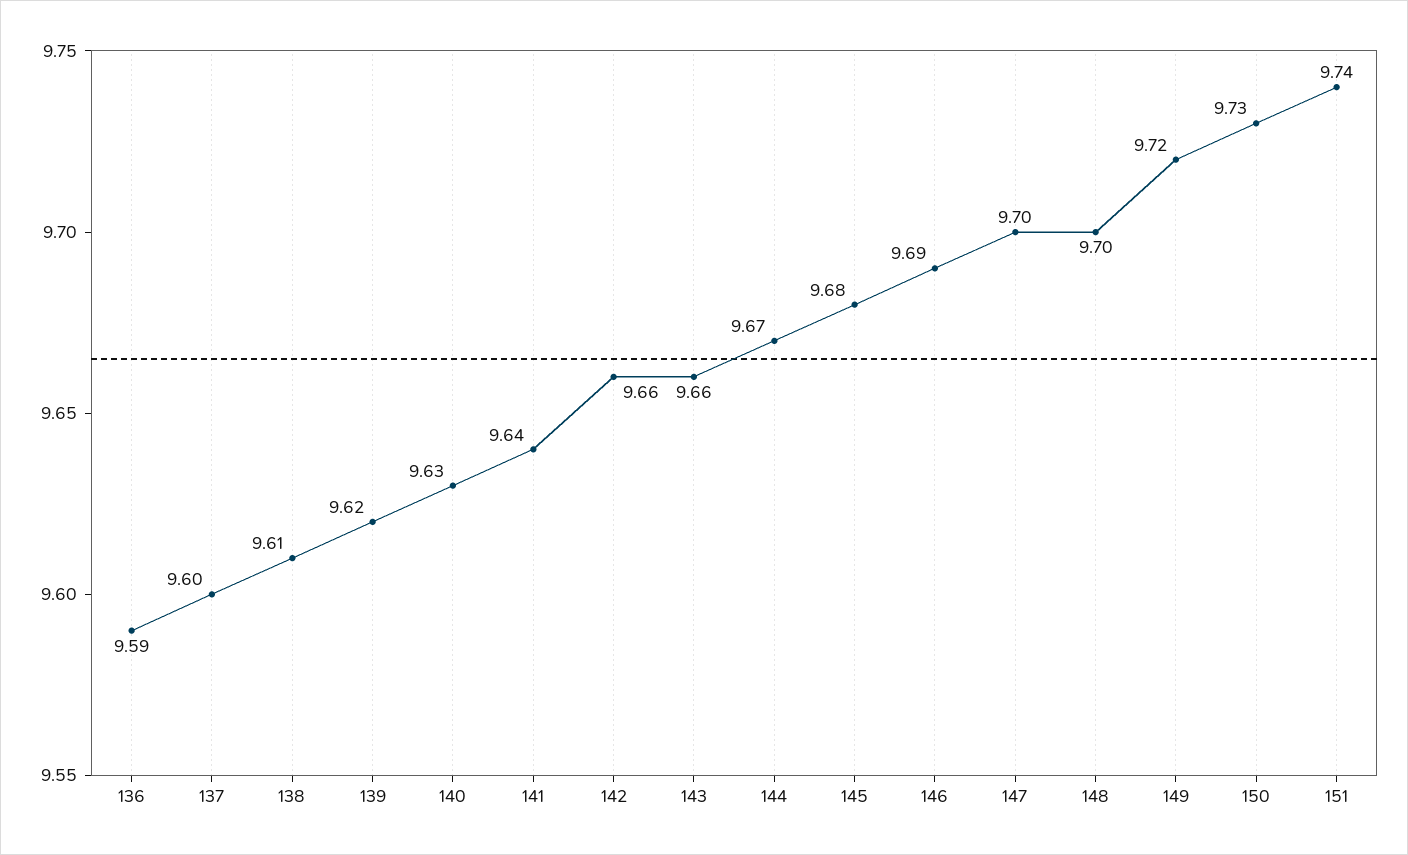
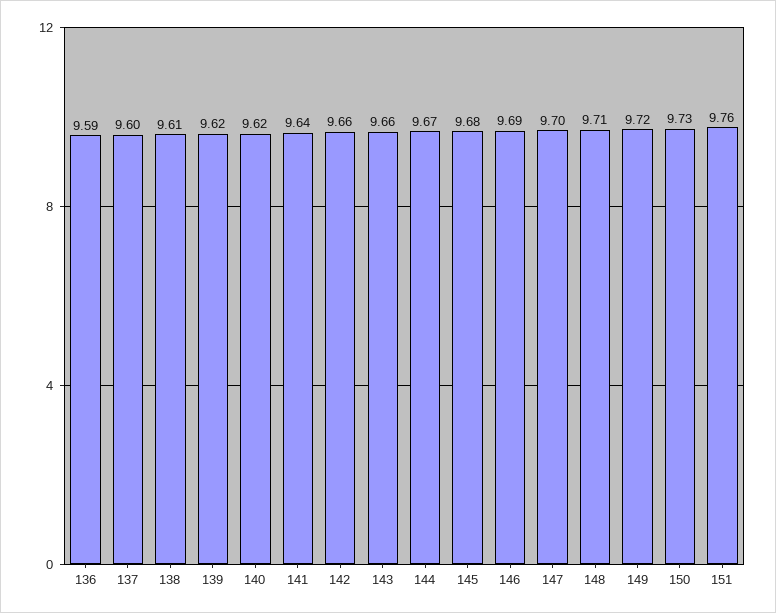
  {
    "136": 9.59,
    "137": 9.6,
    "138": 9.61,
    "139": 9.62,
-   "140": 9.63,
+   "140": 9.62,
    "141": 9.64,
    "142": 9.66,
    "143": 9.66,
    "144": 9.67,
    "145": 9.68,
    "146": 9.69,
    "147": 9.7,
-   "148": 9.7,
+   "148": 9.71,
    "149": 9.72,
    "150": 9.73,
-   "151": 9.74
+   "151": 9.76
  }

